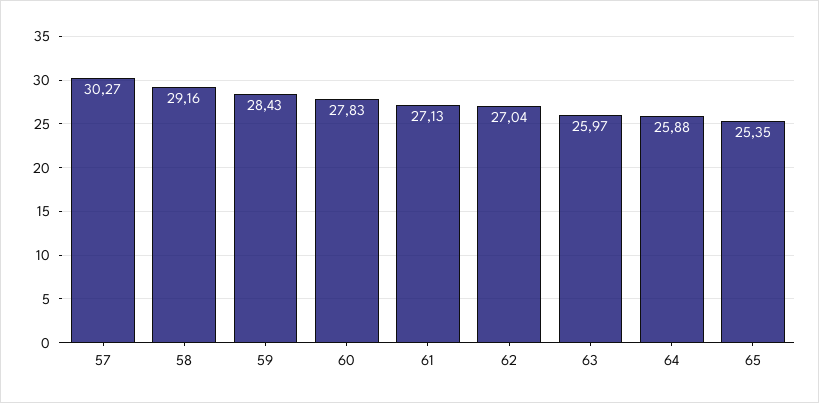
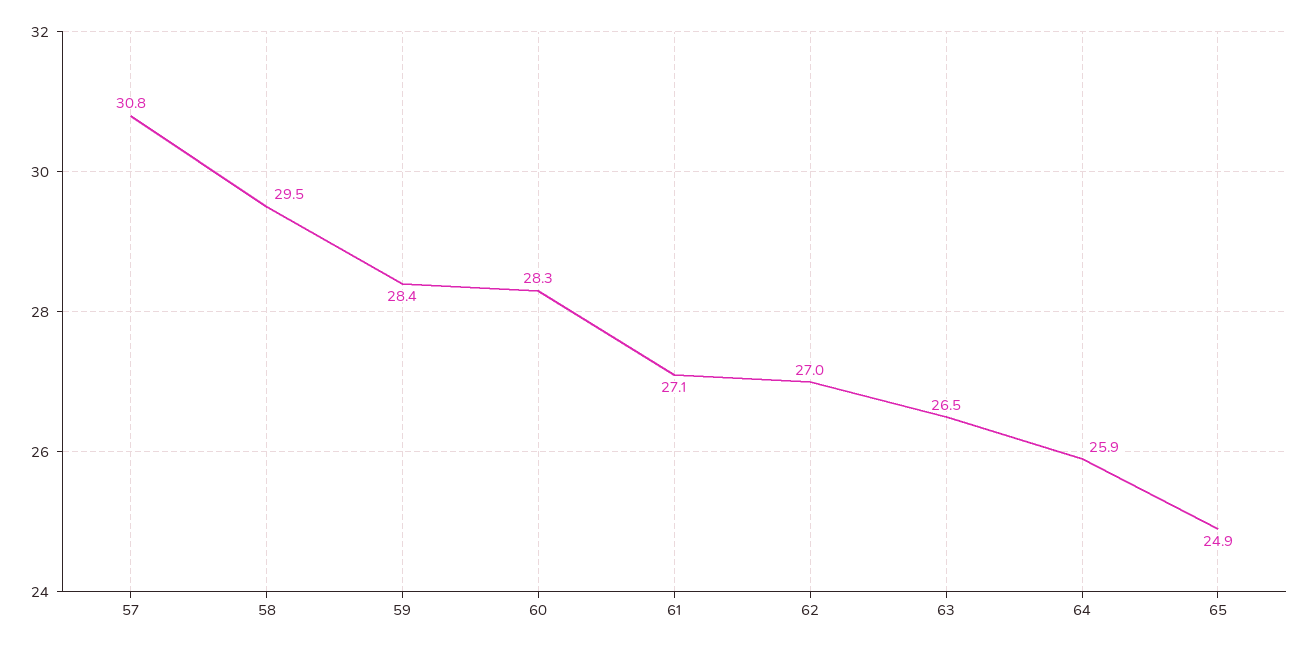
  {
-   "57": 30.27,
+   "57": 30.8,
-   "58": 29.16,
+   "58": 29.5,
    "59": 28.43,
-   "60": 27.83,
+   "60": 28.3,
    "61": 27.13,
    "62": 27.04,
-   "63": 25.97,
+   "63": 26.5,
    "64": 25.88,
-   "65": 25.35
+   "65": 24.9
  }

